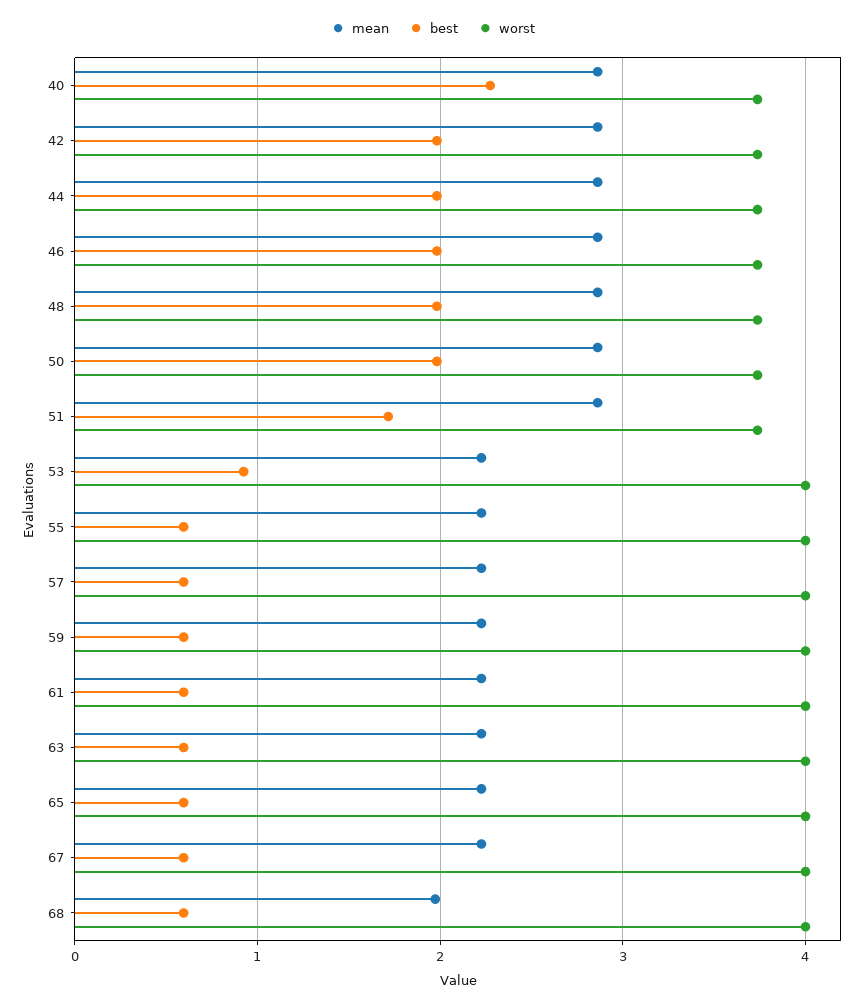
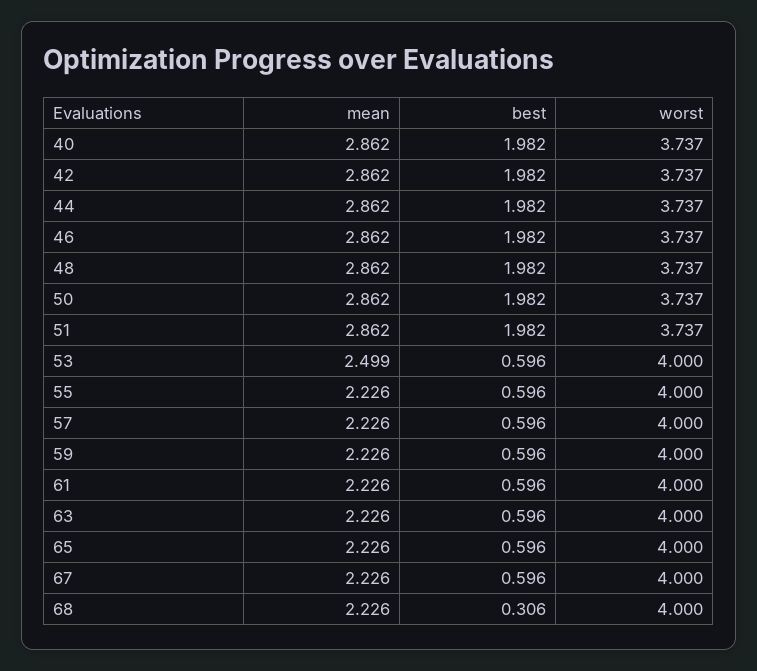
  {
    "mean": {
      "40": 2.862,
      "42": 2.862,
      "44": 2.862,
      "46": 2.862,
      "48": 2.862,
      "50": 2.862,
      "51": 2.862,
-     "53": 2.2,
+     "53": 2.499,
      "55": 2.226,
      "57": 2.226,
      "59": 2.226,
      "61": 2.226,
      "63": 2.226,
      "65": 2.226,
      "67": 2.226,
-     "68": 2
+     "68": 2.226
    },
    "best": {
-     "40": 2.3,
+     "40": 1.982,
      "42": 1.982,
      "44": 1.982,
      "46": 1.982,
      "48": 1.982,
      "50": 1.982,
-     "51": 1.7,
+     "51": 1.982,
-     "53": 0.9,
+     "53": 0.596,
      "55": 0.596,
      "57": 0.596,
      "59": 0.596,
      "61": 0.596,
      "63": 0.596,
      "65": 0.596,
      "67": 0.596,
-     "68": 0.6
+     "68": 0.306
    },
    "worst": {
      "40": 3.737,
      "42": 3.737,
      "44": 3.737,
      "46": 3.737,
      "48": 3.737,
      "50": 3.737,
      "51": 3.737,
      "53": 4,
      "55": 4,
      "57": 4,
      "59": 4,
      "61": 4,
      "63": 4,
      "65": 4,
      "67": 4,
      "68": 4
    }
  }

